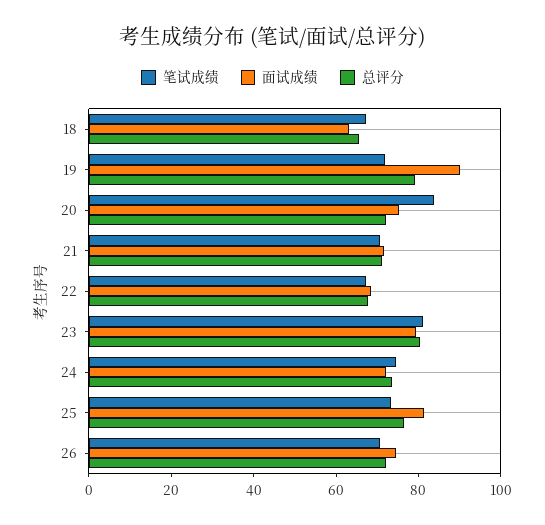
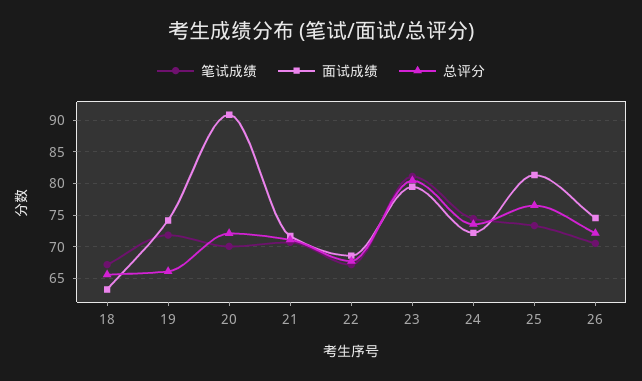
  {
    "笔试成绩": {
      "18": 67,
      "19": 72,
-     "20": 85,
+     "20": 70,
      "21": 71,
      "22": 67,
      "23": 81,
      "24": 74,
      "25": 73,
      "26": 71
    },
    "面试成绩": {
      "18": 63,
-     "19": 90,
+     "19": 74,
-     "20": 75,
+     "20": 91,
      "21": 72,
      "22": 69,
      "23": 80,
      "24": 72,
      "25": 81,
      "26": 75
    },
    "总评分": {
      "18": 66,
-     "19": 80,
+     "19": 66,
      "20": 72,
      "21": 71,
      "22": 68,
      "23": 80,
      "24": 74,
      "25": 77,
      "26": 72
    }
  }

